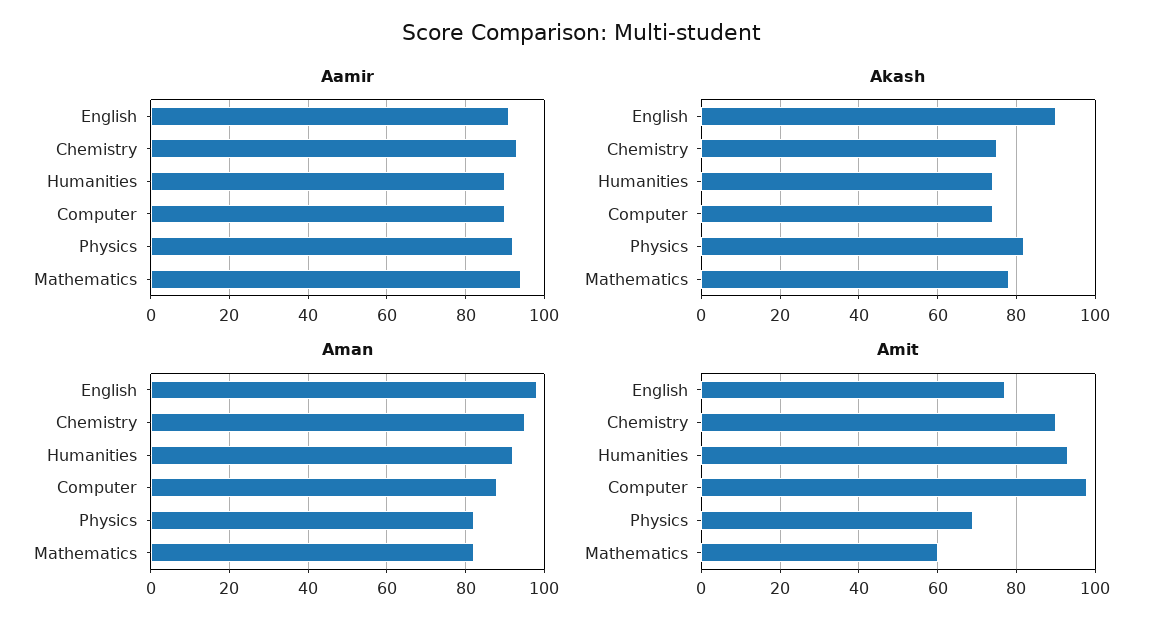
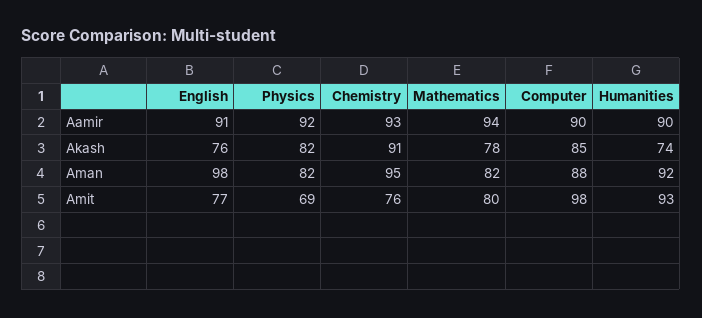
  {
    "Aamir": {
      "English": 91,
      "Chemistry": 93,
      "Humanities": 90,
      "Computer": 90,
      "Physics": 92,
      "Mathematics": 94
    },
    "Akash": {
-     "English": 90,
+     "English": 76,
-     "Chemistry": 75,
+     "Chemistry": 91,
      "Humanities": 74,
-     "Computer": 75,
+     "Computer": 85,
      "Physics": 82,
      "Mathematics": 78
    },
    "Aman": {
      "English": 98,
      "Chemistry": 95,
      "Humanities": 92,
      "Computer": 88,
      "Physics": 82,
      "Mathematics": 82
    },
    "Amit": {
      "English": 77,
-     "Chemistry": 90,
+     "Chemistry": 76,
      "Humanities": 93,
      "Computer": 98,
      "Physics": 69,
-     "Mathematics": 60
+     "Mathematics": 80
    }
  }

